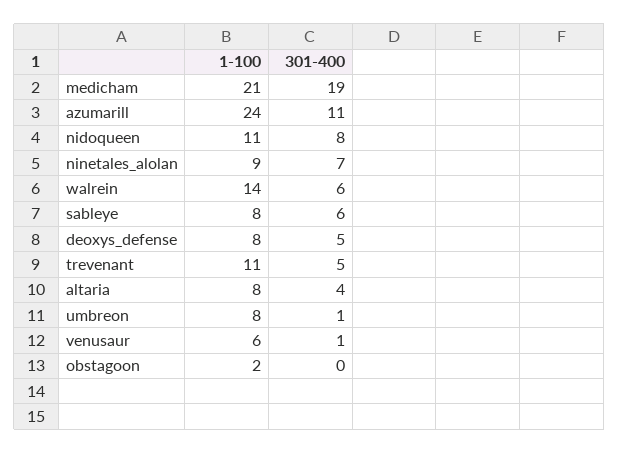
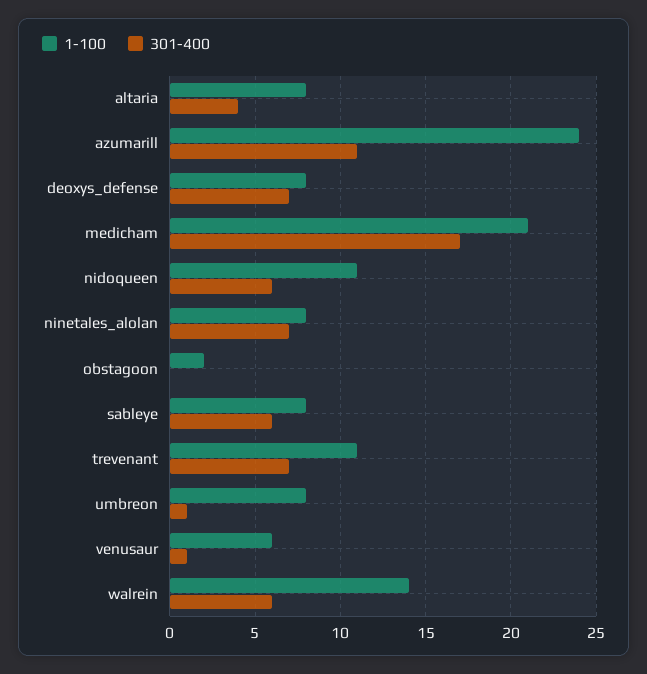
  {
    "1-100": {
      "medicham": 21,
      "azumarill": 24,
      "nidoqueen": 11,
-     "ninetales_alolan": 9,
+     "ninetales_alolan": 8,
      "walrein": 14,
      "sableye": 8,
      "deoxys_defense": 8,
      "trevenant": 11,
      "altaria": 8,
      "umbreon": 8,
      "venusaur": 6,
      "obstagoon": 2
    },
    "301-400": {
-     "medicham": 19,
+     "medicham": 17,
      "azumarill": 11,
-     "nidoqueen": 8,
+     "nidoqueen": 6,
      "ninetales_alolan": 7,
      "walrein": 6,
      "sableye": 6,
-     "deoxys_defense": 5,
+     "deoxys_defense": 7,
-     "trevenant": 5,
+     "trevenant": 7,
      "altaria": 4,
      "umbreon": 1,
      "venusaur": 1,
      "obstagoon": 0
    }
  }

